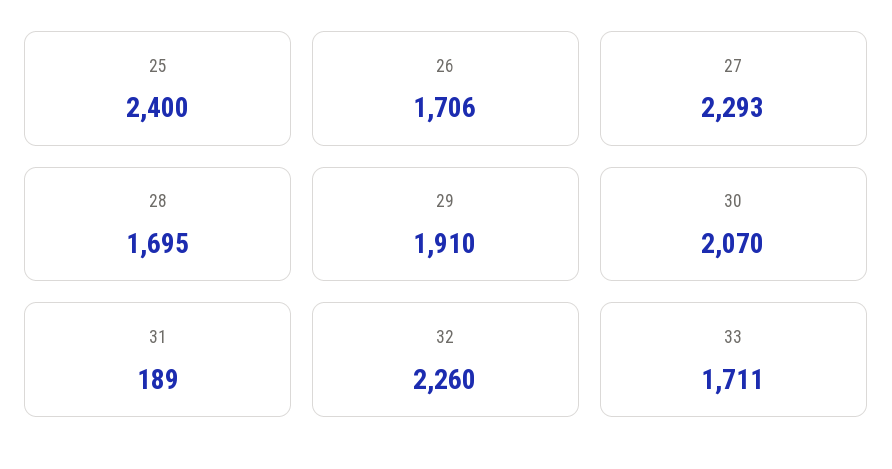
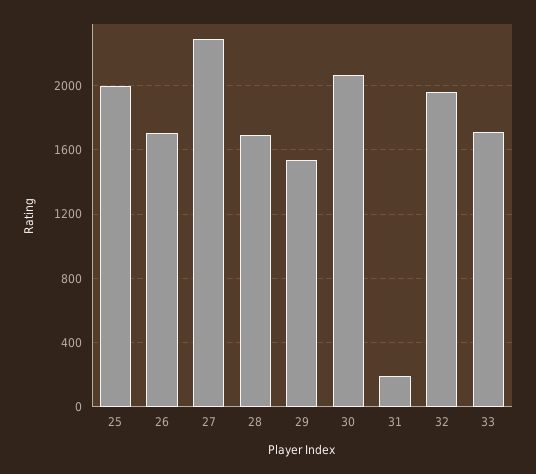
  {
-   "25": 2400,
+   "25": 2000,
    "26": 1706,
    "27": 2293,
    "28": 1695,
-   "29": 1910,
+   "29": 1550,
    "30": 2070,
    "31": 189,
-   "32": 2260,
+   "32": 1950,
    "33": 1711
  }

